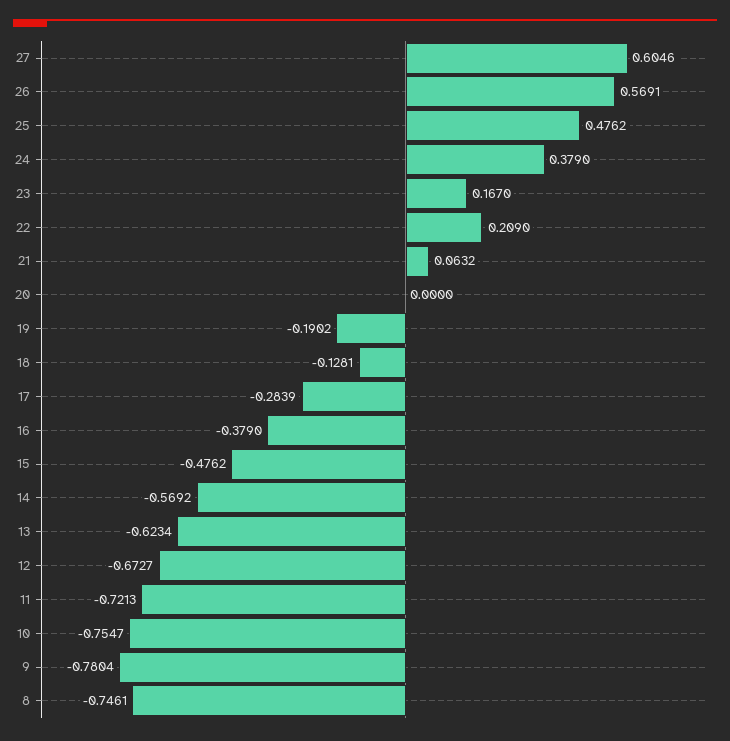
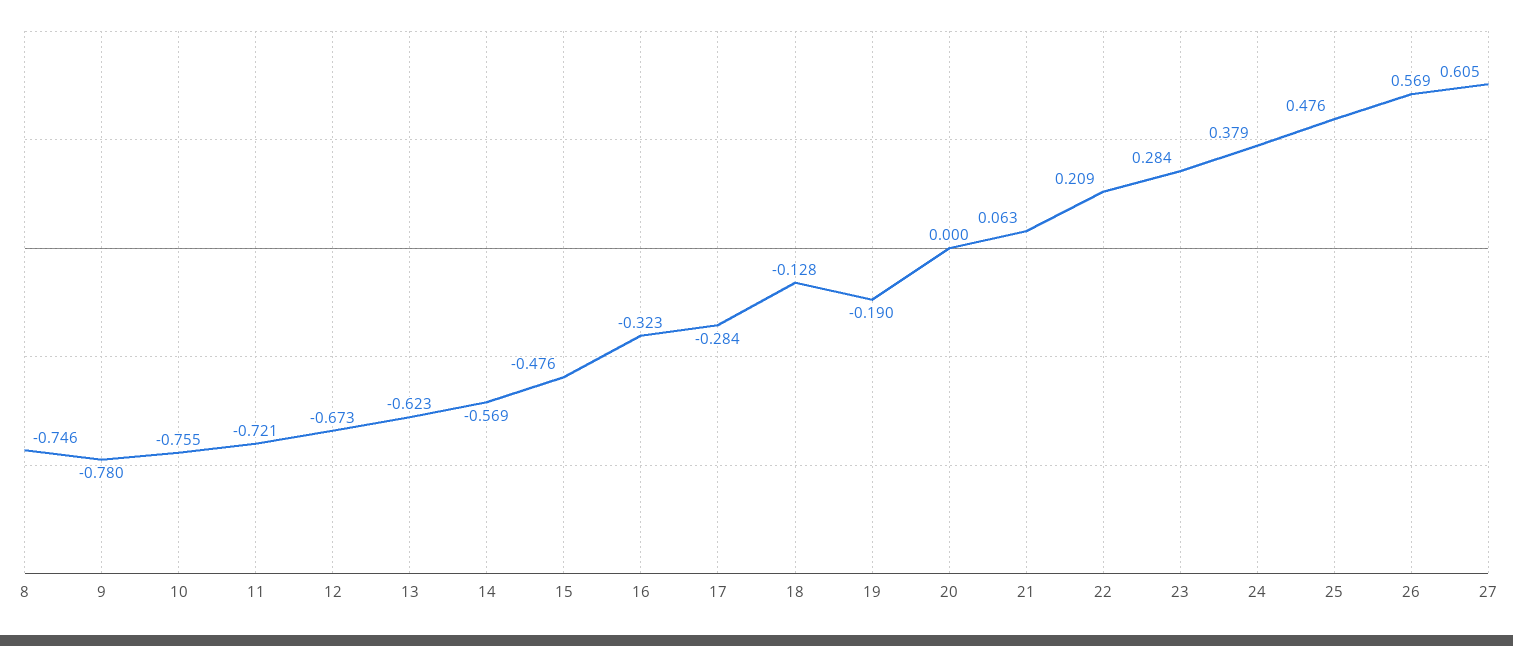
  {
    "27": 0.6046,
    "26": 0.5691,
    "25": 0.4762,
    "24": 0.379,
-   "23": 0.167,
+   "23": 0.284,
    "22": 0.209,
    "21": 0.0632,
    "20": 0,
    "19": -0.1902,
    "18": -0.1281,
    "17": -0.2839,
-   "16": -0.379,
+   "16": -0.323,
    "15": -0.4762,
    "14": -0.5692,
    "13": -0.6234,
    "12": -0.6727,
    "11": -0.7213,
    "10": -0.7547,
    "9": -0.7804,
    "8": -0.7461
  }

